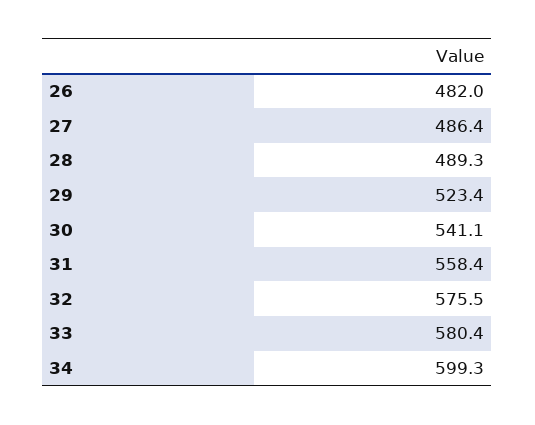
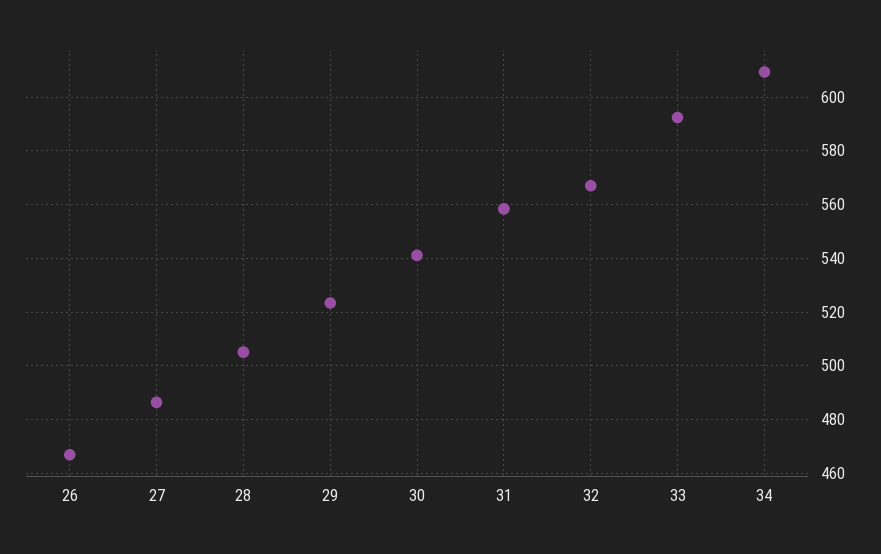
  {
-   "26": 482,
+   "26": 467.5,
    "27": 486.4,
-   "28": 489.3,
+   "28": 505,
    "29": 523.4,
    "30": 541.1,
    "31": 558.4,
-   "32": 575.5,
+   "32": 567.5,
-   "33": 580.4,
+   "33": 592.5,
-   "34": 599.3
+   "34": 610
  }

